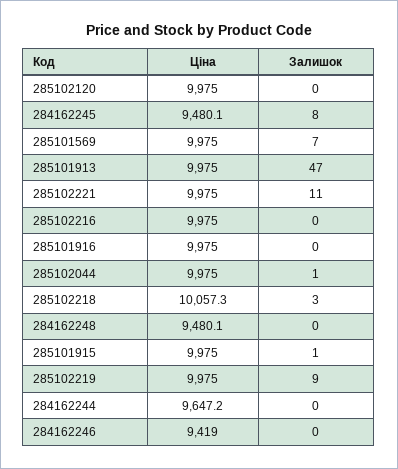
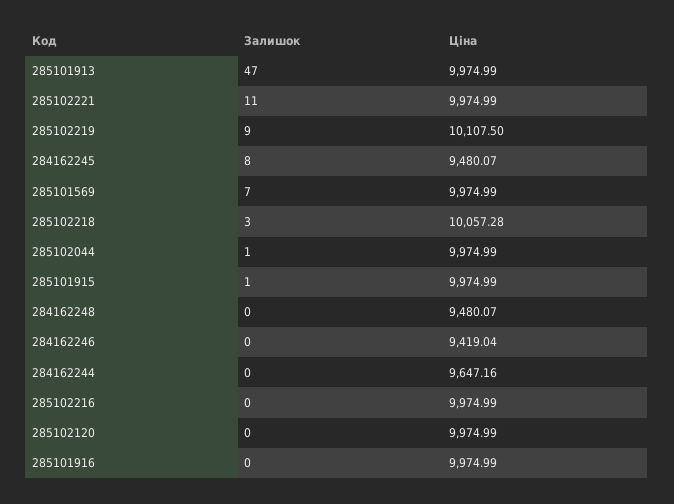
  {
    "Ціна": {
      "285102120": 9974.99,
      "284162245": 9480.07,
      "285101569": 9974.99,
      "285101913": 9974.99,
      "285102221": 9974.99,
      "285102216": 9974.99,
      "285101916": 9974.99,
      "285102044": 9974.99,
      "285102218": 10057.28,
      "284162248": 9480.07,
      "285101915": 9974.99,
-     "285102219": 9975,
+     "285102219": 10107.5,
      "284162244": 9647.16,
      "284162246": 9419.04
    },
    "Залишок": {
      "285102120": 0,
      "284162245": 8,
      "285101569": 7,
      "285101913": 47,
      "285102221": 11,
      "285102216": 0,
      "285101916": 0,
      "285102044": 1,
      "285102218": 3,
      "284162248": 0,
      "285101915": 1,
      "285102219": 9,
      "284162244": 0,
      "284162246": 0
    }
  }

